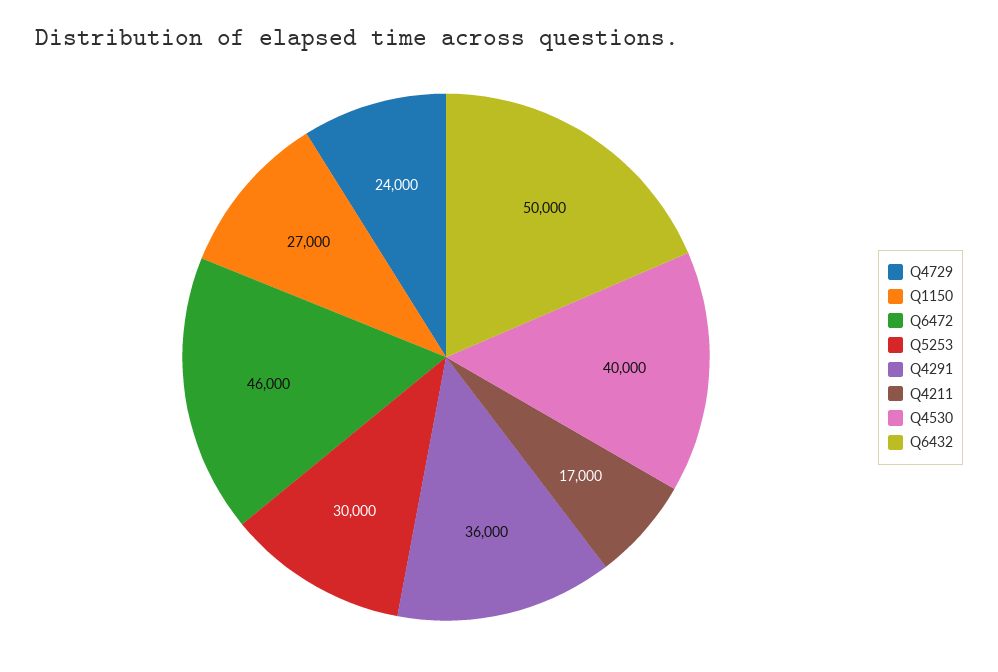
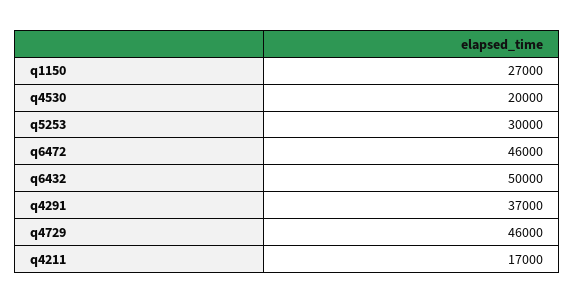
  {
-   "Q4729": 24000,
+   "Q4729": 46000,
    "Q1150": 27000,
    "Q6472": 46000,
    "Q5253": 30000,
-   "Q4291": 36000,
+   "Q4291": 37000,
    "Q4211": 17000,
-   "Q4530": 40000,
+   "Q4530": 20000,
    "Q6432": 50000
  }

